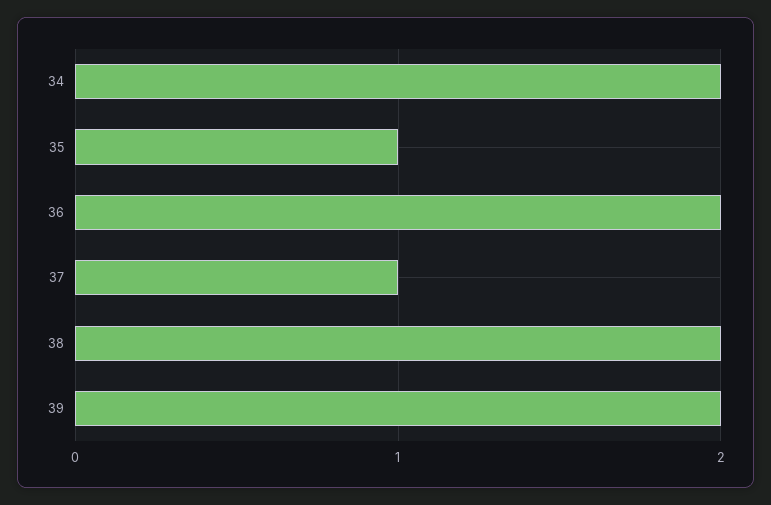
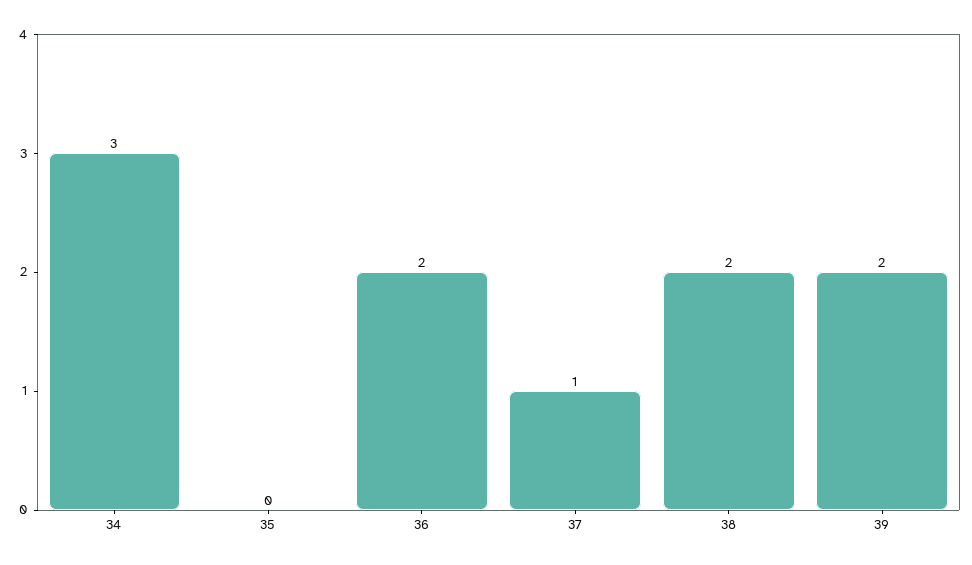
  {
-   "34": 2,
+   "34": 3,
-   "35": 1,
+   "35": 0,
    "36": 2,
    "37": 1,
    "38": 2,
    "39": 2
  }

